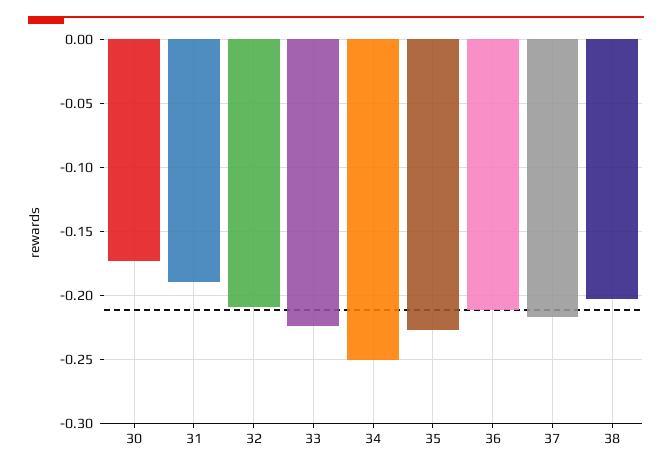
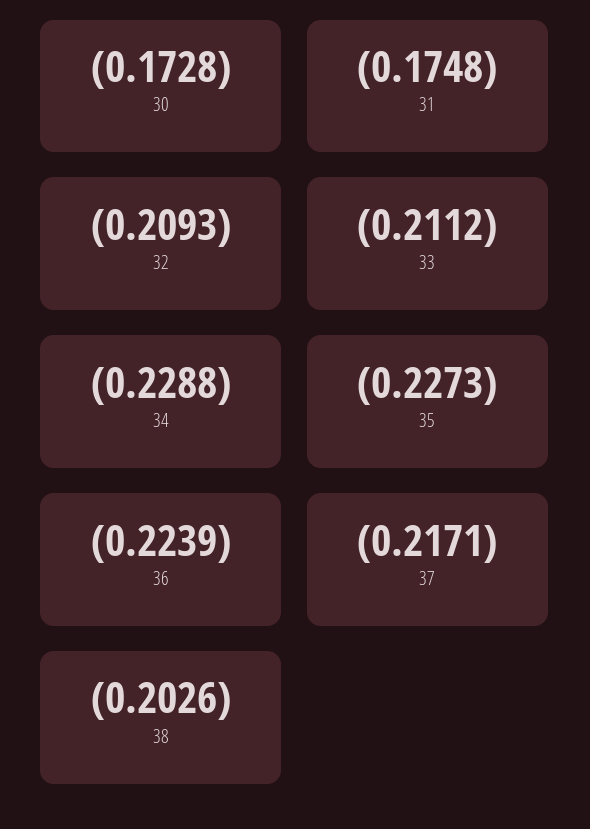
  {
    "30": -0.1728,
-   "31": -0.19,
+   "31": -0.1748,
    "32": -0.2093,
-   "33": -0.225,
+   "33": -0.2112,
-   "34": -0.25,
+   "34": -0.2288,
    "35": -0.2273,
-   "36": -0.21,
+   "36": -0.2239,
    "37": -0.2171,
    "38": -0.2026
  }

